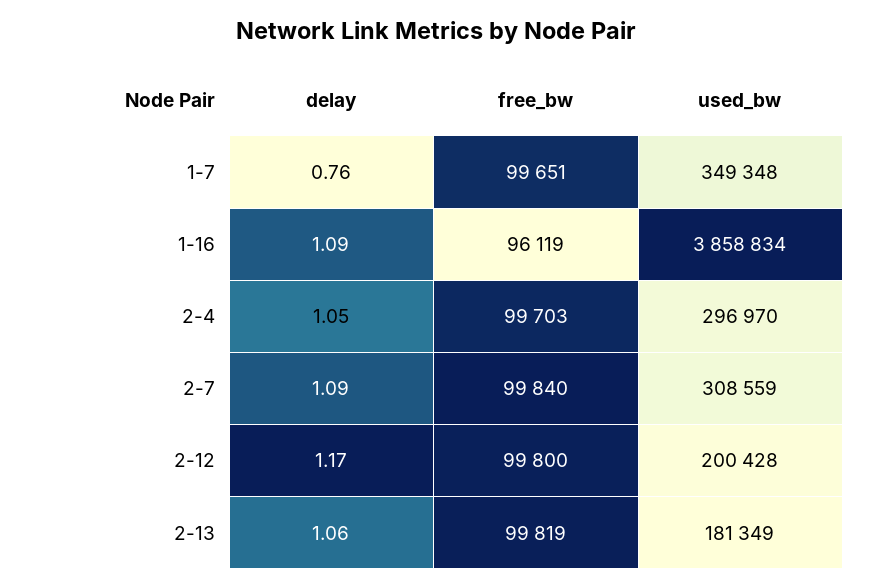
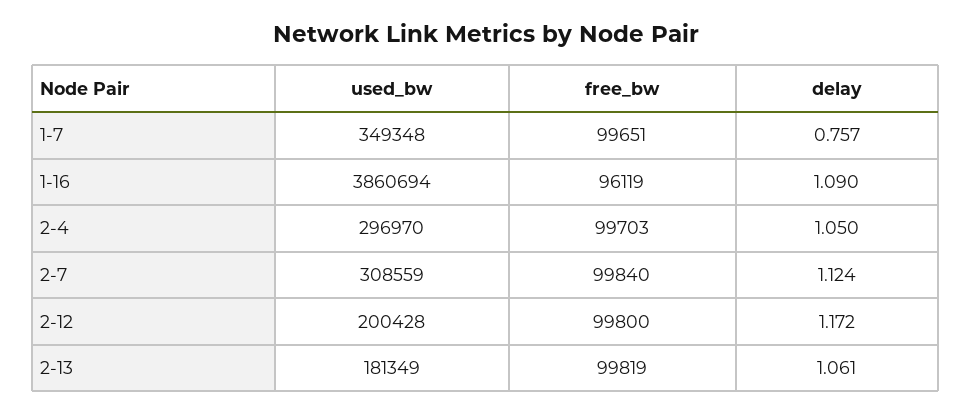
  {
    "delay": {
      "1-7": 0.757,
      "1-16": 1.09,
      "2-4": 1.05,
-     "2-7": 1.09,
+     "2-7": 1.124,
      "2-12": 1.172,
      "2-13": 1.061
    },
    "free_bw": {
      "1-7": 99651,
      "1-16": 96119,
      "2-4": 99703,
      "2-7": 99840,
      "2-12": 99800,
      "2-13": 99819
    },
    "used_bw": {
      "1-7": 349348,
-     "1-16": 3858834,
+     "1-16": 3860694,
      "2-4": 296970,
      "2-7": 308559,
      "2-12": 200428,
      "2-13": 181349
    }
  }

